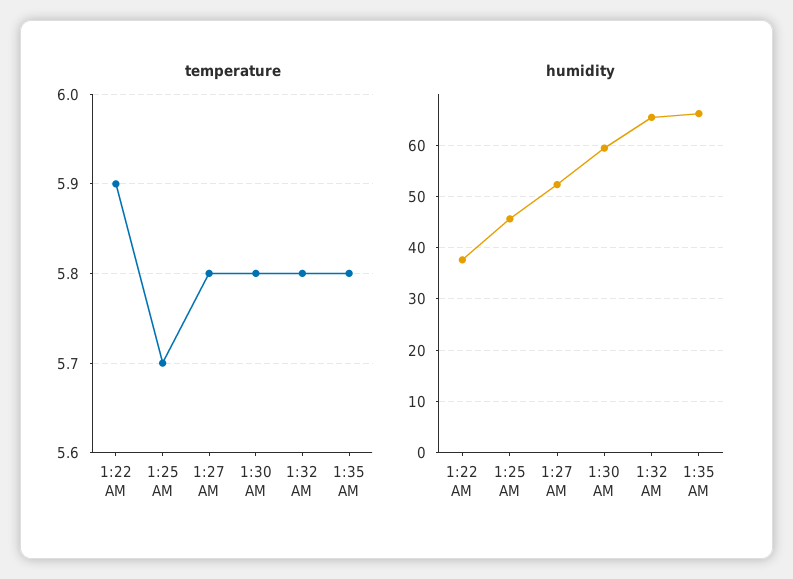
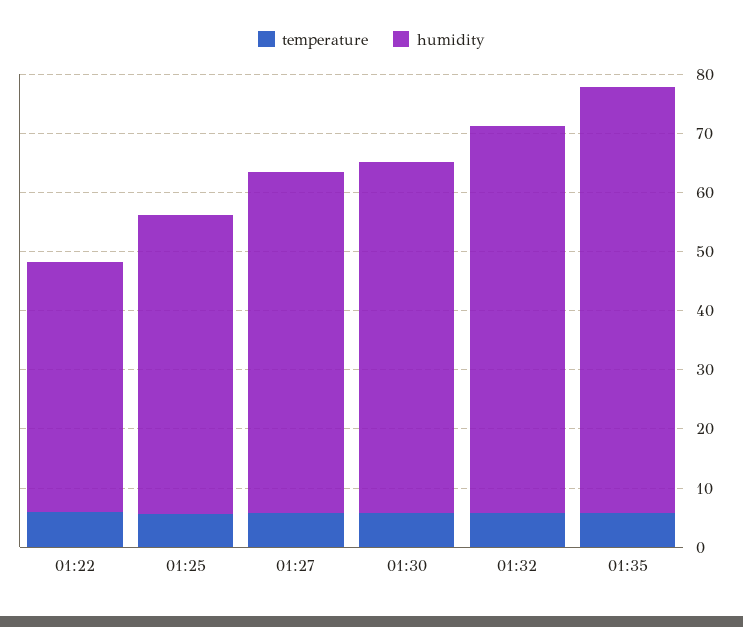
  {
    "temperature": {
      "1:22 AM": 5.9,
      "1:25 AM": 5.7,
      "1:27 AM": 5.8,
      "1:30 AM": 5.8,
      "1:32 AM": 5.8,
      "1:35 AM": 5.8
    },
    "humidity": {
-     "1:22 AM": 38,
+     "1:22 AM": 42,
-     "1:25 AM": 46,
+     "1:25 AM": 50,
-     "1:27 AM": 52,
+     "1:27 AM": 58,
      "1:30 AM": 60,
      "1:32 AM": 66,
-     "1:35 AM": 66
+     "1:35 AM": 72
    }
  }

